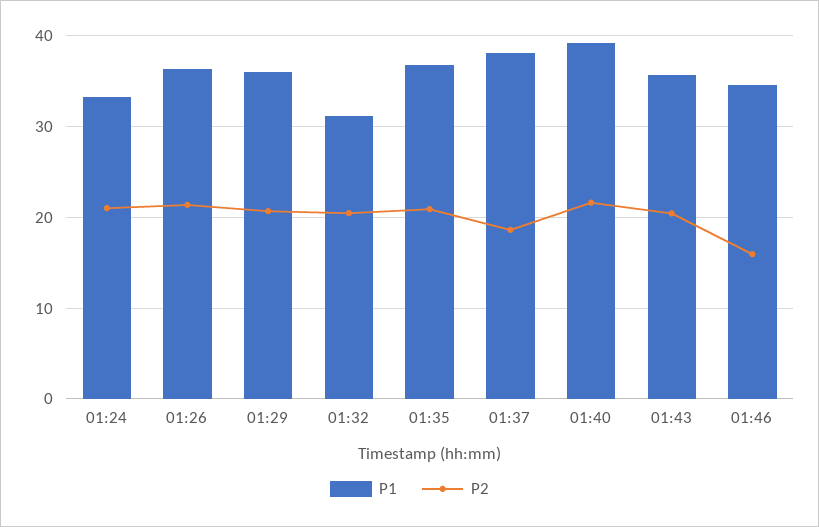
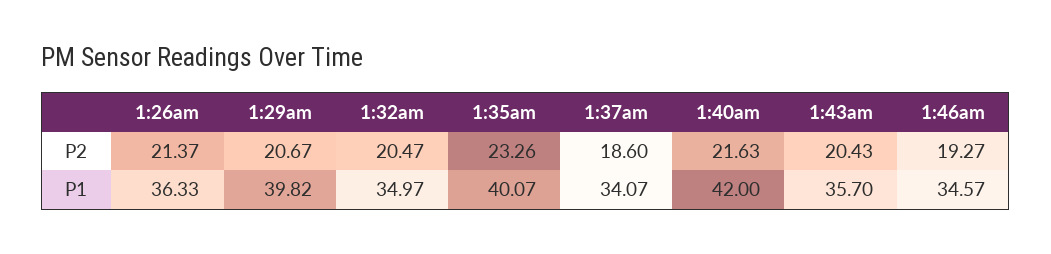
  {
    "P1": {
-     "01:24": 33,
      "01:26": 36.33,
-     "01:29": 36,
+     "01:29": 39.82,
-     "01:32": 31,
+     "01:32": 34.97,
-     "01:35": 37,
+     "01:35": 40.07,
-     "01:37": 38,
+     "01:37": 34.07,
-     "01:40": 39,
+     "01:40": 42,
      "01:43": 35.7,
      "01:46": 34.57
    },
    "P2": {
-     "01:24": 21,
      "01:26": 21.37,
      "01:29": 20.67,
      "01:32": 20.47,
-     "01:35": 21,
+     "01:35": 23.26,
      "01:37": 18.6,
      "01:40": 21.63,
      "01:43": 20.43,
-     "01:46": 16
+     "01:46": 19.27
    }
  }

